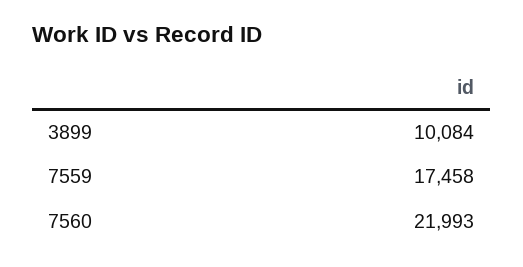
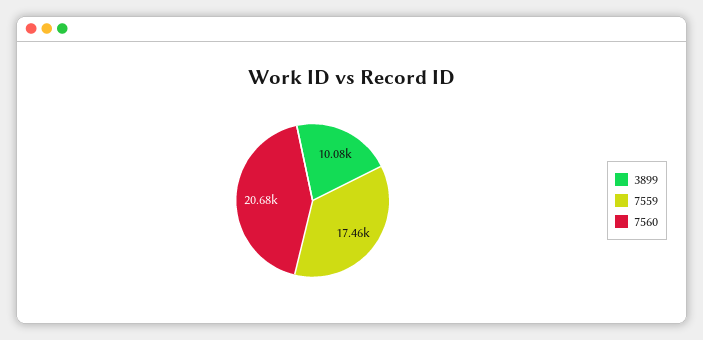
  {
    "3899": 10084,
    "7559": 17458,
-   "7560": 21993
+   "7560": 20680
  }

